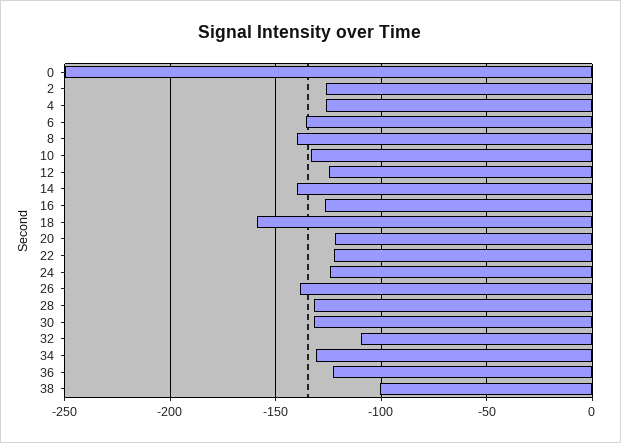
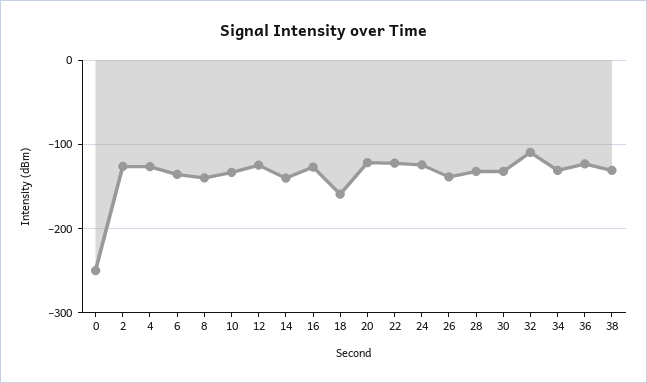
  {
    "0": -250,
    "2": -125,
    "4": -125,
    "6": -135,
    "8": -140,
    "10": -135,
    "12": -125,
    "14": -140,
    "16": -125,
    "18": -160,
    "20": -120,
    "22": -120,
    "24": -125,
    "26": -140,
    "28": -130,
    "30": -130,
    "32": -110,
    "34": -130,
    "36": -125,
-   "38": -100
+   "38": -130
  }

